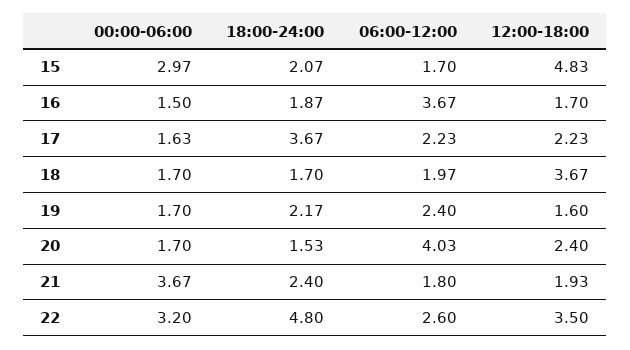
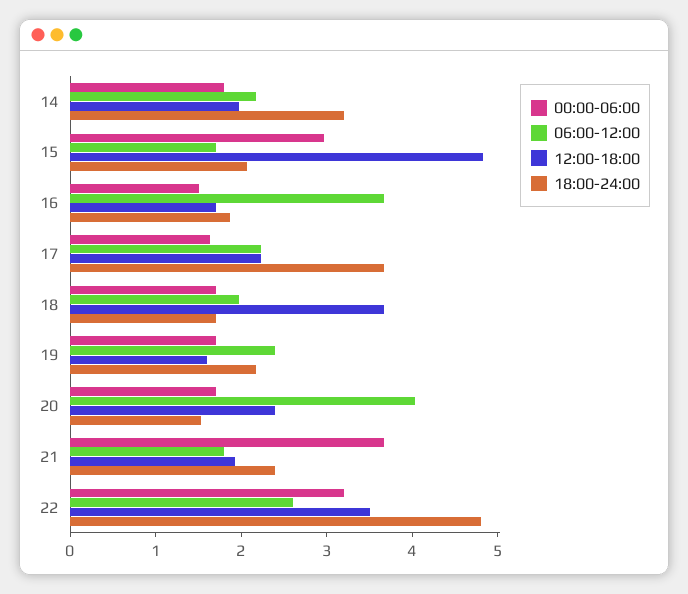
  {
    "00:00-06:00": {
      "15": 2.97,
      "16": 1.5,
      "17": 1.63,
      "18": 1.7,
      "19": 1.7,
      "20": 1.7,
      "21": 3.67,
-     "22": 3.2
+     "22": 3.2,
+     "14": 1.8
    },
    "18:00-24:00": {
      "15": 2.07,
      "16": 1.87,
      "17": 3.67,
      "18": 1.7,
      "19": 2.17,
      "20": 1.53,
      "21": 2.4,
-     "22": 4.8
+     "22": 4.8,
+     "14": 3.2
    },
    "06:00-12:00": {
      "15": 1.7,
      "16": 3.67,
      "17": 2.23,
      "18": 1.97,
      "19": 2.4,
      "20": 4.03,
      "21": 1.8,
-     "22": 2.6
+     "22": 2.6,
+     "14": 2.2
    },
    "12:00-18:00": {
      "15": 4.83,
      "16": 1.7,
      "17": 2.23,
      "18": 3.67,
      "19": 1.6,
      "20": 2.4,
      "21": 1.93,
-     "22": 3.5
+     "22": 3.5,
+     "14": 2
    }
  }

